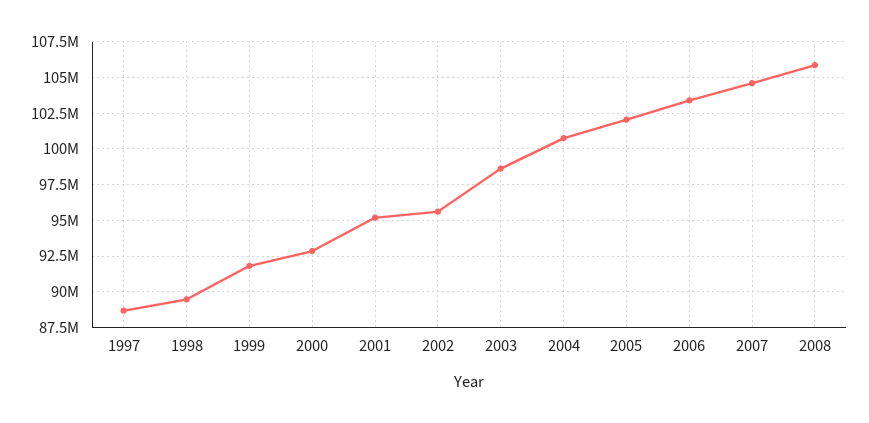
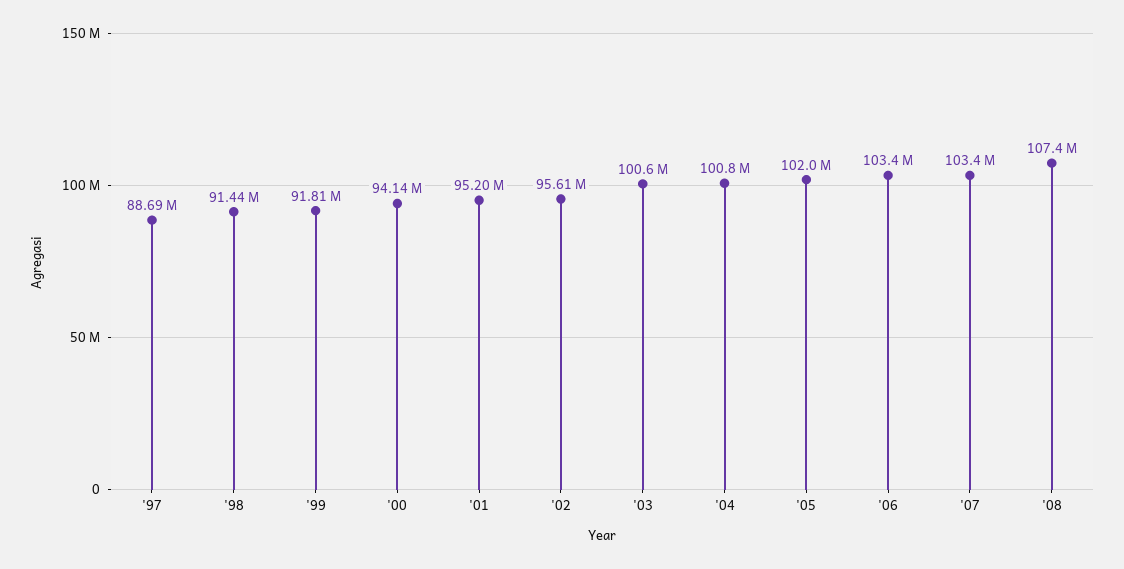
  {
    "1997": 88690000,
-   "1998": 89500000,
+   "1998": 91440000,
    "1999": 91810000,
-   "2000": 93000000,
+   "2000": 94140000,
    "2001": 95200000,
    "2002": 95610000,
-   "2003": 98500000,
+   "2003": 100600000,
    "2004": 100800000,
    "2005": 102000000,
    "2006": 103400000,
-   "2007": 104500000,
+   "2007": 103400000,
-   "2008": 106000000
+   "2008": 107400000
  }

